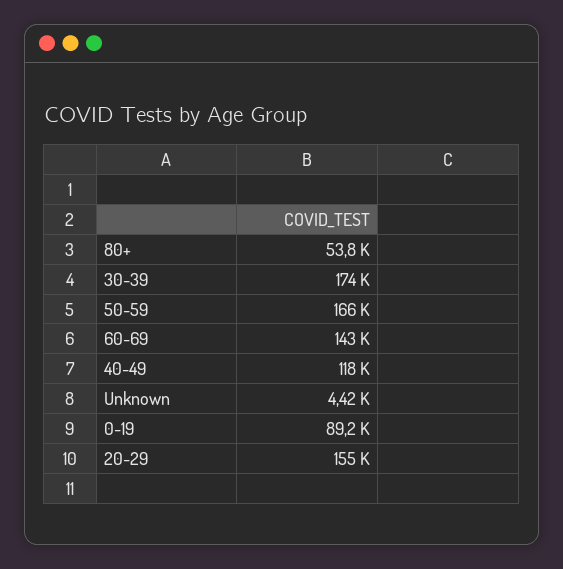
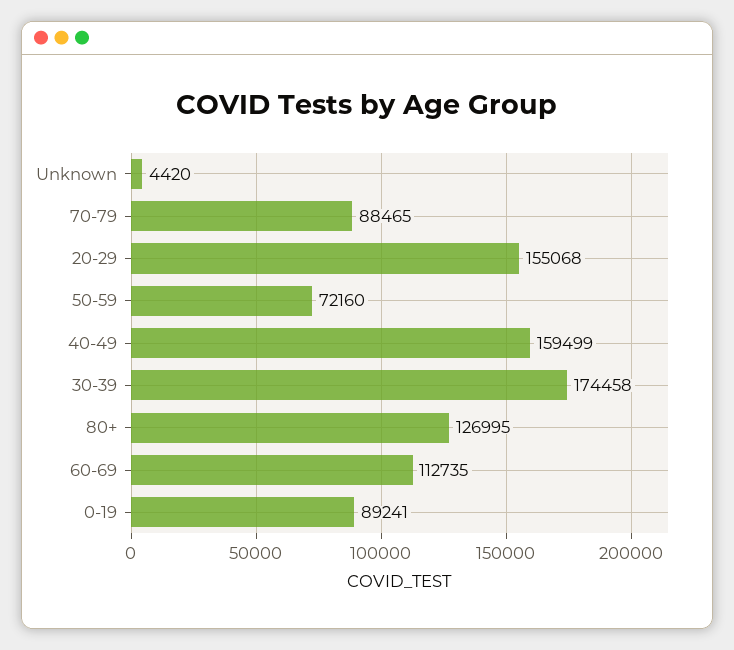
  {
-   "80+": 53800,
+   "80+": 126995,
    "30-39": 174458,
-   "50-59": 166000,
+   "50-59": 72160,
-   "60-69": 143000,
+   "60-69": 112735,
-   "40-49": 118000,
+   "40-49": 159499,
    "Unknown": 4420,
    "0-19": 89241,
-   "20-29": 155068
+   "20-29": 155068,
+   "70-79": 88465
  }

